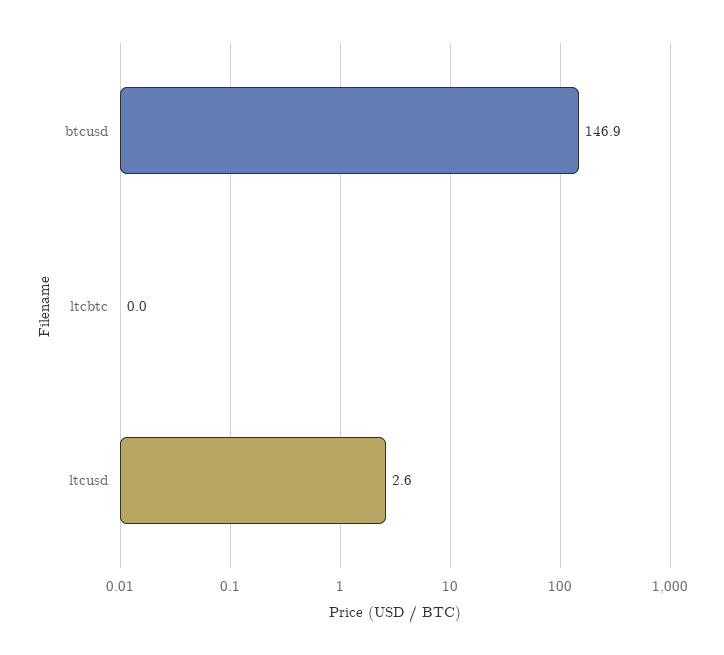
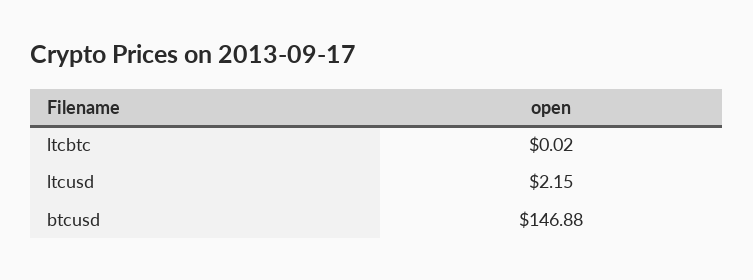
  {
    "btcusd": 146.88,
    "ltcbtc": 0.02,
-   "ltcusd": 2.6
+   "ltcusd": 2.15
  }

